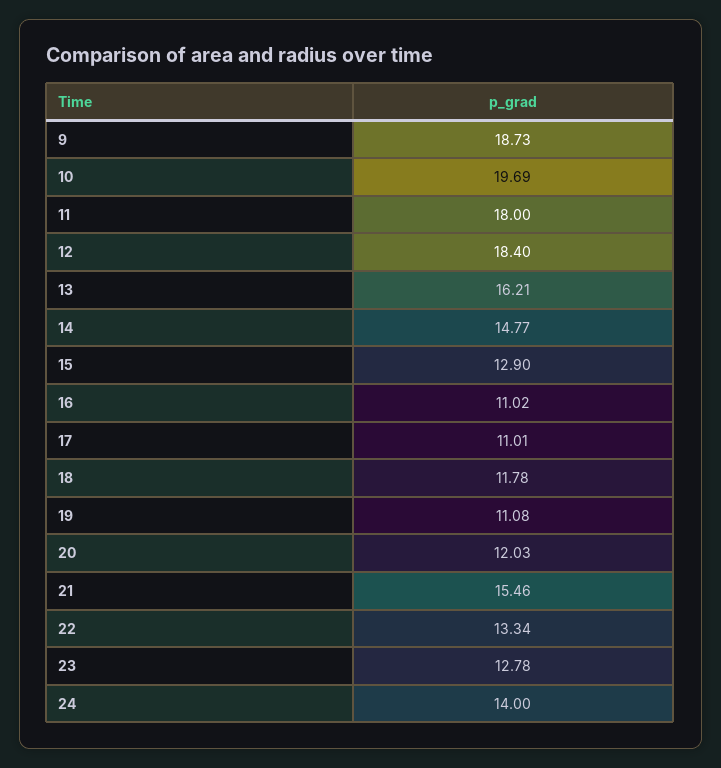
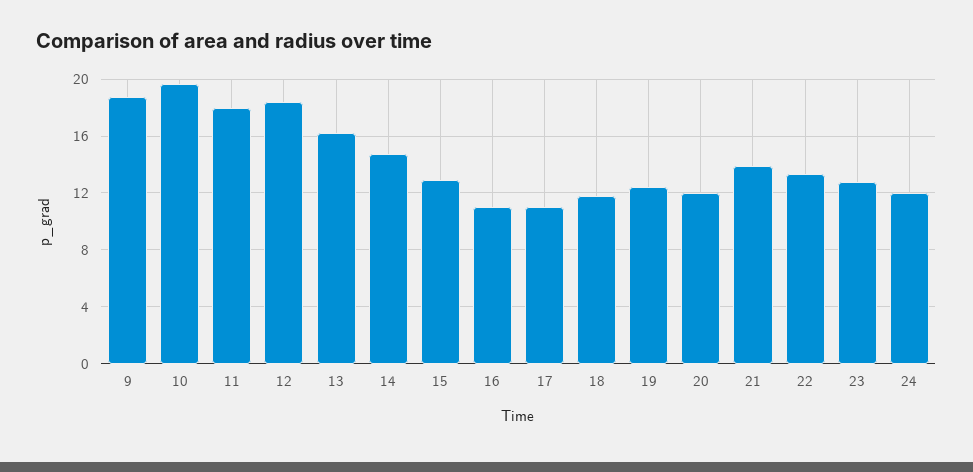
  {
    "9": 18.73,
    "10": 19.69,
    "11": 18,
    "12": 18.4,
    "13": 16.21,
    "14": 14.77,
    "15": 12.9,
    "16": 11.02,
    "17": 11.01,
    "18": 11.78,
-   "19": 11.08,
+   "19": 12.5,
    "20": 12.03,
-   "21": 15.46,
+   "21": 14,
    "22": 13.34,
    "23": 12.78,
-   "24": 14
+   "24": 12
  }

